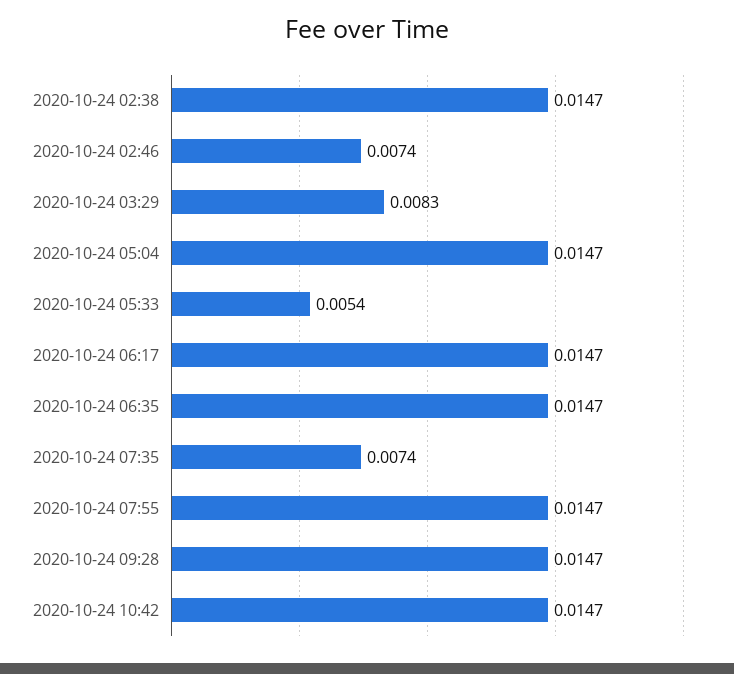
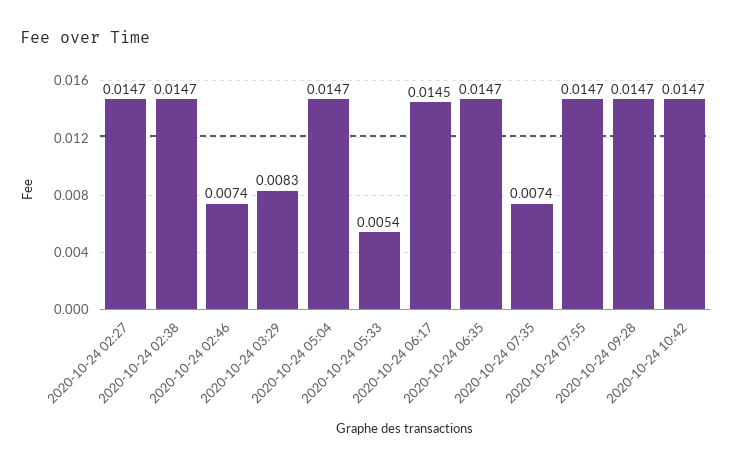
  {
    "2020-10-24 02:38": 0.0147,
    "2020-10-24 02:46": 0.0074,
    "2020-10-24 03:29": 0.0083,
    "2020-10-24 05:04": 0.0147,
    "2020-10-24 05:33": 0.0054,
-   "2020-10-24 06:17": 0.0147,
+   "2020-10-24 06:17": 0.0145,
    "2020-10-24 06:35": 0.0147,
    "2020-10-24 07:35": 0.0074,
    "2020-10-24 07:55": 0.0147,
    "2020-10-24 09:28": 0.0147,
-   "2020-10-24 10:42": 0.0147
+   "2020-10-24 10:42": 0.0147,
+   "2020-10-24 02:27": 0.0147
  }

